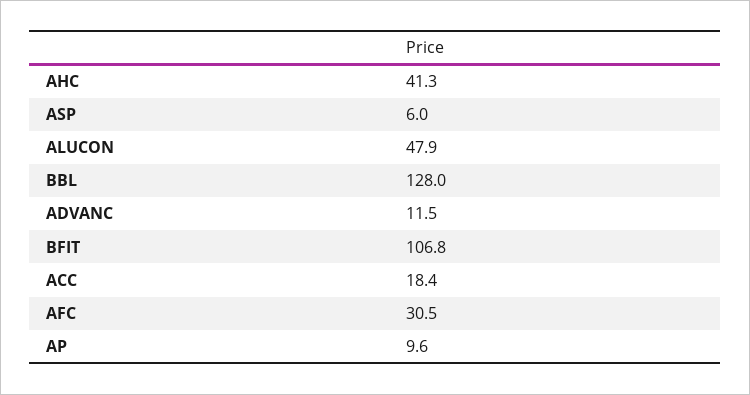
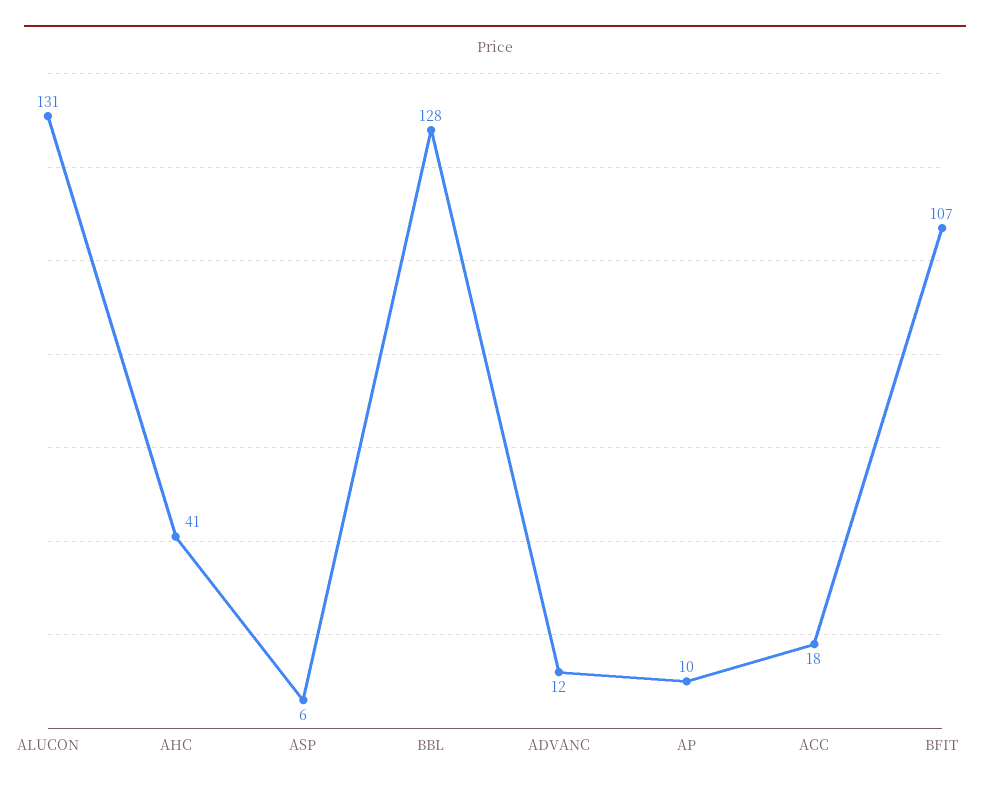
  {
    "AHC": 41.3,
    "ASP": 6,
-   "ALUCON": 47.9,
+   "ALUCON": 131,
    "BBL": 128,
    "ADVANC": 11.5,
    "BFIT": 106.8,
    "ACC": 18.4,
-   "AFC": 30.5,
    "AP": 9.6
  }

